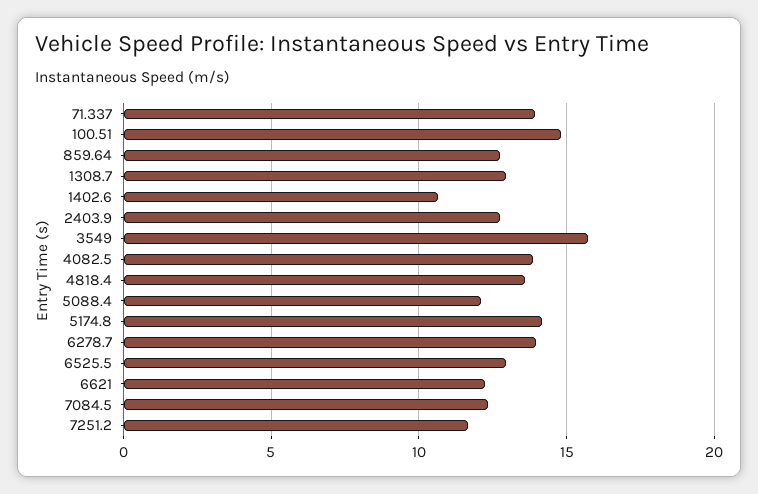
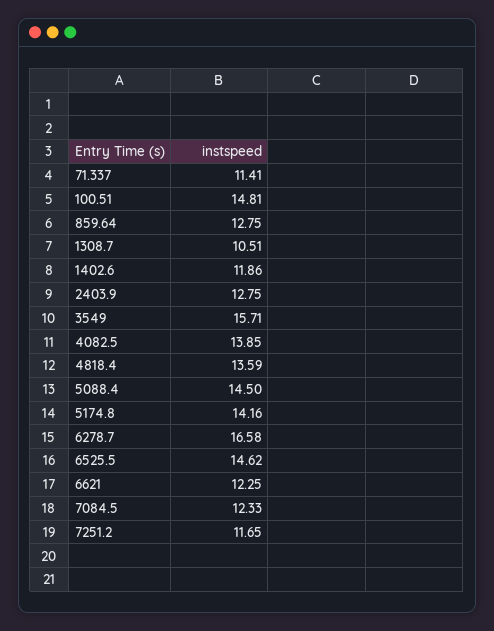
  {
-   "71.337": 14,
+   "71.337": 11.41,
    "100.51": 14.81,
    "859.64": 12.75,
-   "1308.7": 13,
+   "1308.7": 10.51,
-   "1402.6": 10.5,
+   "1402.6": 11.86,
    "2403.9": 12.75,
    "3549": 15.71,
    "4082.5": 13.85,
    "4818.4": 13.59,
-   "5088.4": 12,
+   "5088.4": 14.5,
    "5174.8": 14.16,
-   "6278.7": 14,
+   "6278.7": 16.58,
-   "6525.5": 13,
+   "6525.5": 14.62,
    "6621": 12.25,
    "7084.5": 12.33,
    "7251.2": 11.65
  }

